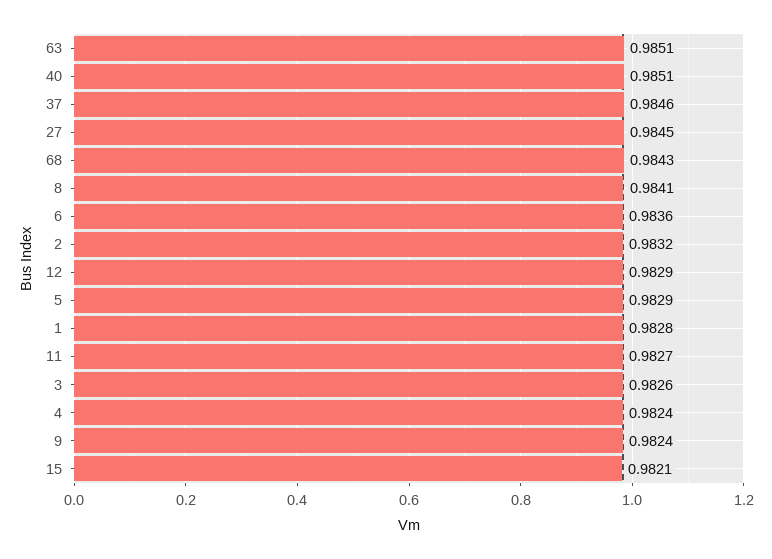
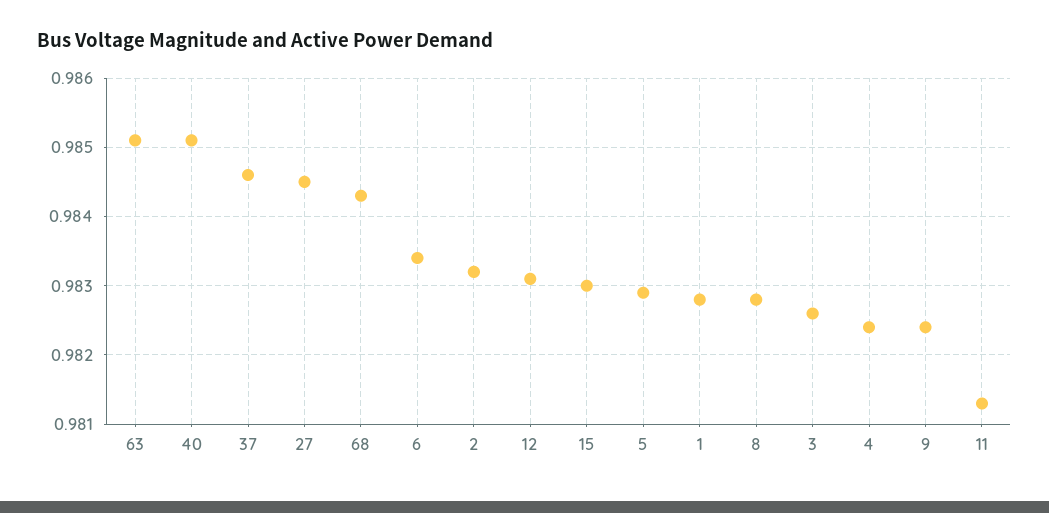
  {
    "63": 0.9851,
    "40": 0.9851,
    "37": 0.9846,
    "27": 0.9845,
    "68": 0.9843,
-   "8": 0.9841,
+   "8": 0.9828,
-   "6": 0.9836,
+   "6": 0.9834,
    "2": 0.9832,
-   "12": 0.9829,
+   "12": 0.9831,
    "5": 0.9829,
    "1": 0.9828,
-   "11": 0.9827,
+   "11": 0.9813,
    "3": 0.9826,
    "4": 0.9824,
    "9": 0.9824,
-   "15": 0.9821
+   "15": 0.983
  }

